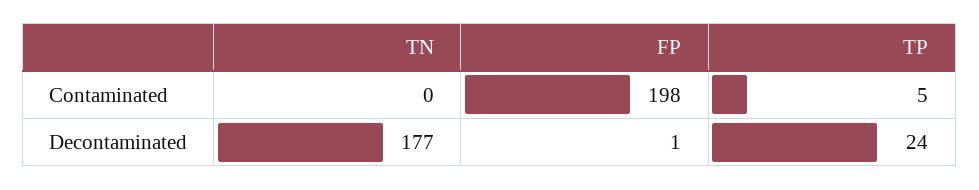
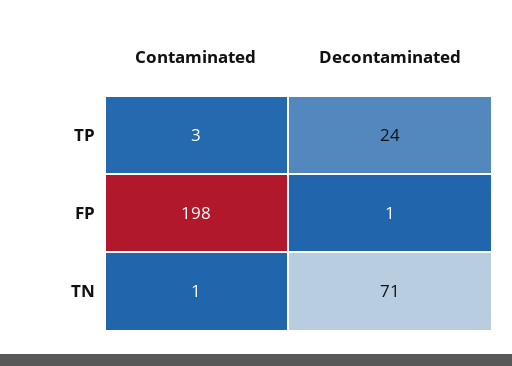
  {
    "TN": {
-     "Contaminated": 0,
+     "Contaminated": 1,
-     "Decontaminated": 177
+     "Decontaminated": 71
    },
    "FP": {
      "Contaminated": 198,
      "Decontaminated": 1
    },
    "TP": {
-     "Contaminated": 5,
+     "Contaminated": 3,
      "Decontaminated": 24
    }
  }

